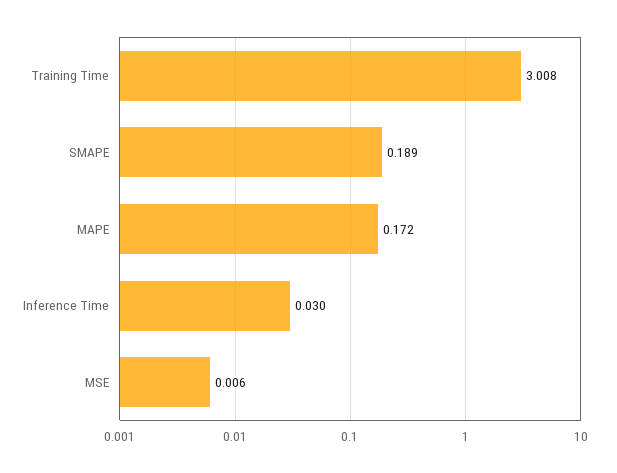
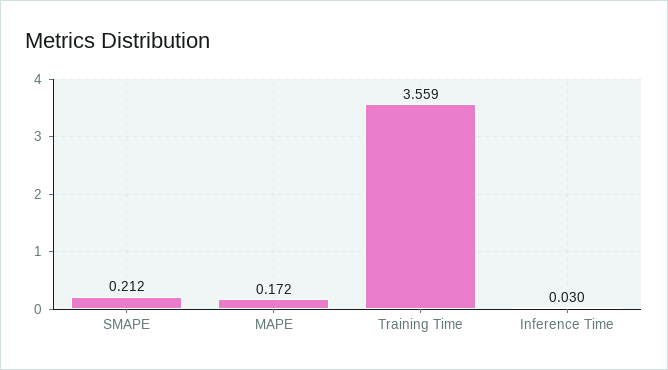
  {
-   "Training Time": 3.008,
+   "Training Time": 3.559,
-   "SMAPE": 0.189,
+   "SMAPE": 0.212,
    "MAPE": 0.172,
-   "Inference Time": 0.03,
+   "Inference Time": 0.03
-   "MSE": 0.006
  }

